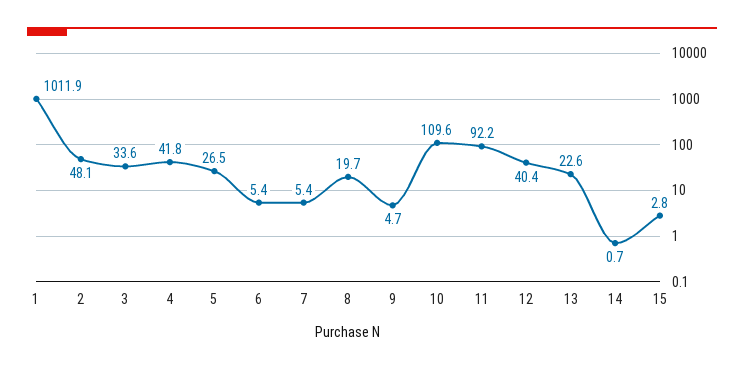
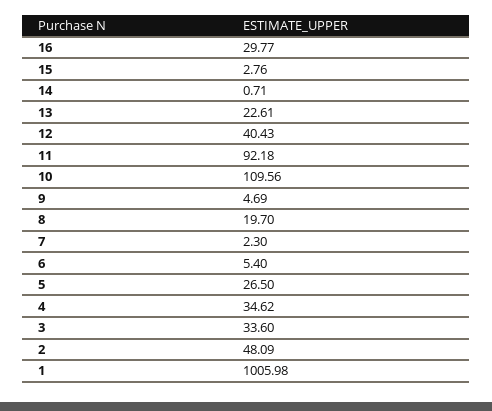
  {
-   "1": 1011.9,
+   "1": 1005.98,
    "2": 48.09,
    "3": 33.6,
-   "4": 41.8,
+   "4": 34.62,
    "5": 26.5,
    "6": 5.4,
-   "7": 5.4,
+   "7": 2.3,
    "8": 19.7,
    "9": 4.69,
    "10": 109.56,
    "11": 92.18,
    "12": 40.43,
    "13": 22.61,
    "14": 0.71,
-   "15": 2.76
+   "15": 2.76,
+   "16": 29.77
  }

